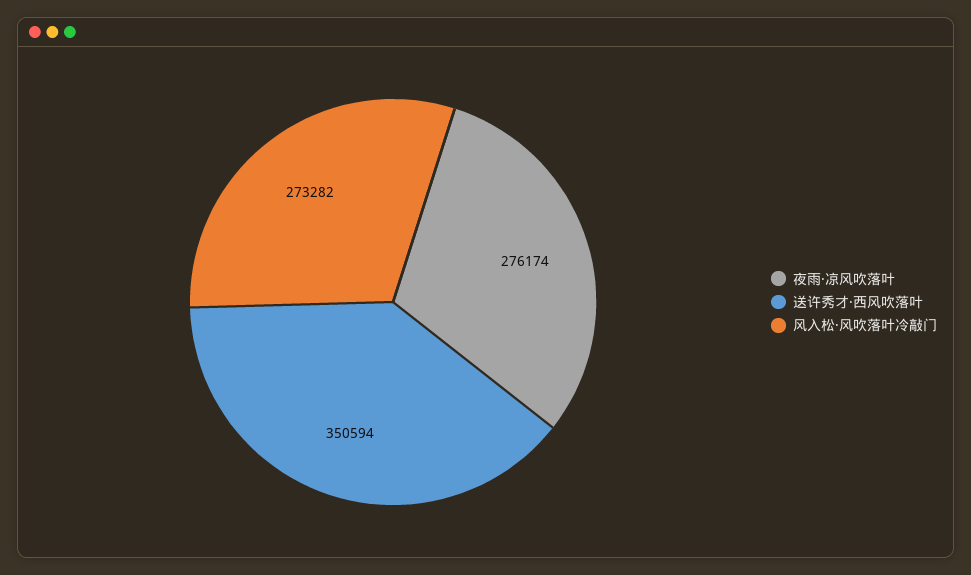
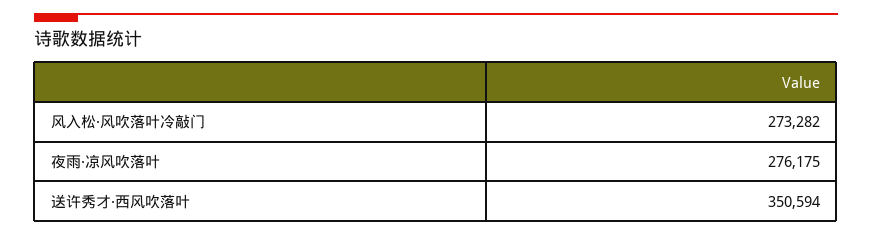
  {
-   "夜雨·凉风吹落叶": 276174,
+   "夜雨·凉风吹落叶": 276175,
    "送许秀才·西风吹落叶": 350594,
    "风入松·风吹落叶冷敲门": 273282
  }

